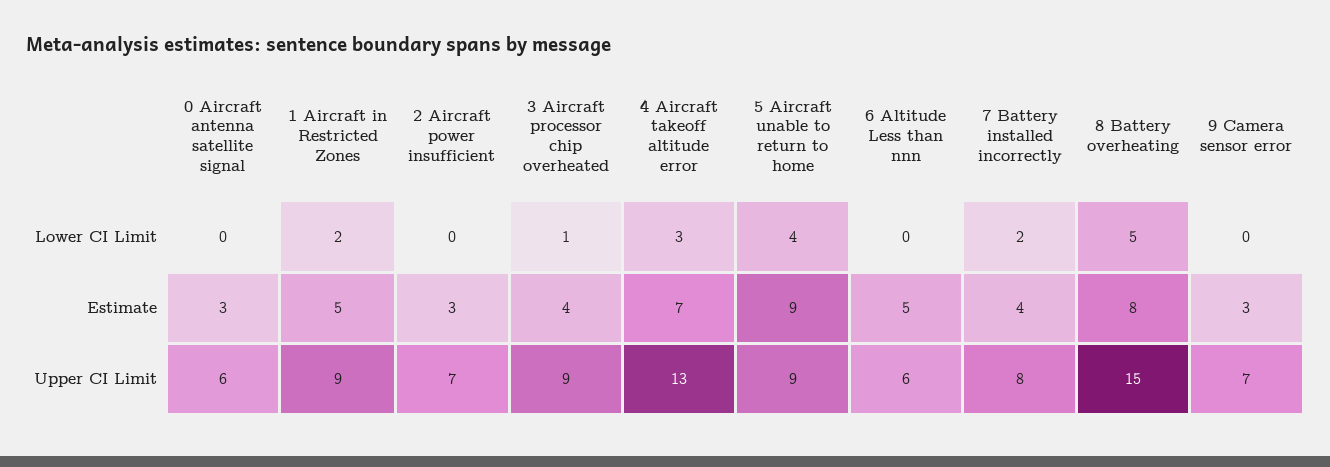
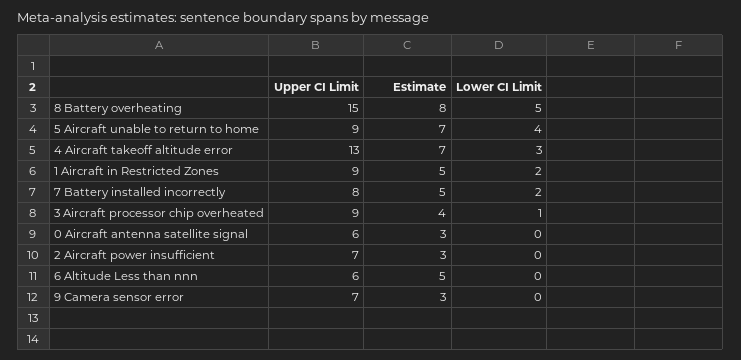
  {
    "0 Aircraft antenna satellite signal": {
      "Lower CI Limit": 0,
      "Estimate": 3,
      "Upper CI Limit": 6
    },
    "1 Aircraft in Restricted Zones": {
      "Lower CI Limit": 2,
      "Estimate": 5,
      "Upper CI Limit": 9
    },
    "2 Aircraft power insufficient": {
      "Lower CI Limit": 0,
      "Estimate": 3,
      "Upper CI Limit": 7
    },
    "3 Aircraft processor chip overheated": {
      "Lower CI Limit": 1,
      "Estimate": 4,
      "Upper CI Limit": 9
    },
    "4 Aircraft takeoff altitude error": {
      "Lower CI Limit": 3,
      "Estimate": 7,
      "Upper CI Limit": 13
    },
    "5 Aircraft unable to return to home": {
      "Lower CI Limit": 4,
-     "Estimate": 9,
+     "Estimate": 7,
      "Upper CI Limit": 9
    },
    "6 Altitude Less than nnn": {
      "Lower CI Limit": 0,
      "Estimate": 5,
      "Upper CI Limit": 6
    },
    "7 Battery installed incorrectly": {
      "Lower CI Limit": 2,
-     "Estimate": 4,
+     "Estimate": 5,
      "Upper CI Limit": 8
    },
    "8 Battery overheating": {
      "Lower CI Limit": 5,
      "Estimate": 8,
      "Upper CI Limit": 15
    },
    "9 Camera sensor error": {
      "Lower CI Limit": 0,
      "Estimate": 3,
      "Upper CI Limit": 7
    }
  }

